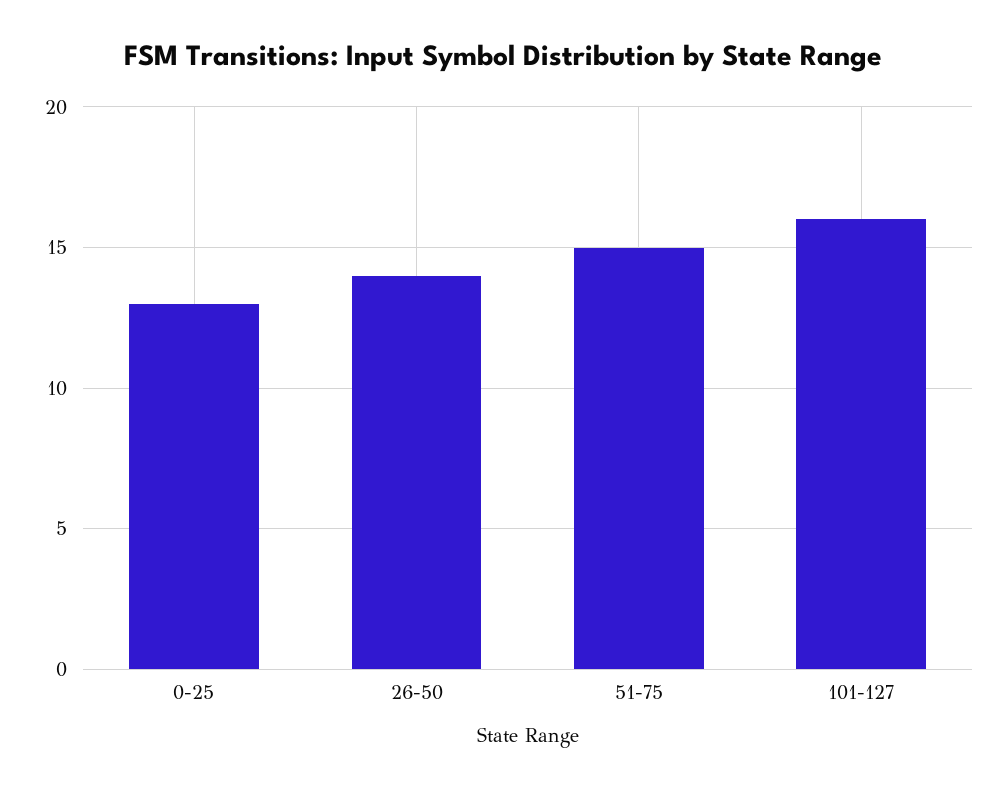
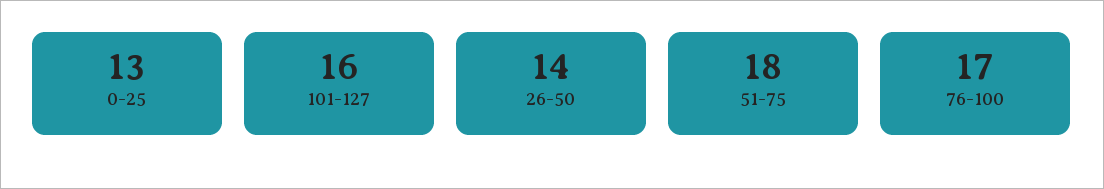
  {
    "0-25": 13,
    "26-50": 14,
-   "51-75": 15,
+   "51-75": 18,
-   "101-127": 16
+   "101-127": 16,
+   "76-100": 17
  }

